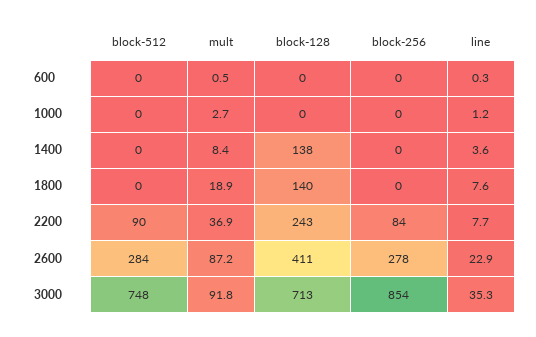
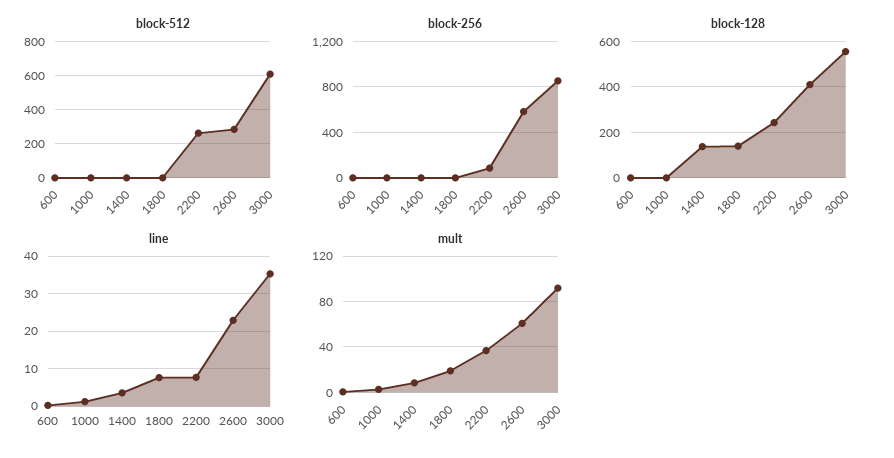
  {
    "block-512": {
      "600": 0,
      "1000": 0,
      "1400": 0,
      "1800": 0,
-     "2200": 90,
+     "2200": 250,
      "2600": 284,
-     "3000": 748
+     "3000": 600
    },
    "mult": {
      "600": 0.5,
      "1000": 2.7,
      "1400": 8.4,
      "1800": 18.9,
      "2200": 36.9,
-     "2600": 87.2,
+     "2600": 60,
      "3000": 91.8
    },
    "block-128": {
      "600": 0,
      "1000": 0,
      "1400": 138,
      "1800": 140,
      "2200": 243,
      "2600": 411,
-     "3000": 713
+     "3000": 550
    },
    "block-256": {
      "600": 0,
      "1000": 0,
      "1400": 0,
      "1800": 0,
      "2200": 84,
-     "2600": 278,
+     "2600": 600,
      "3000": 854
    },
    "line": {
      "600": 0.3,
      "1000": 1.2,
      "1400": 3.6,
      "1800": 7.6,
      "2200": 7.7,
      "2600": 22.9,
      "3000": 35.3
    }
  }

